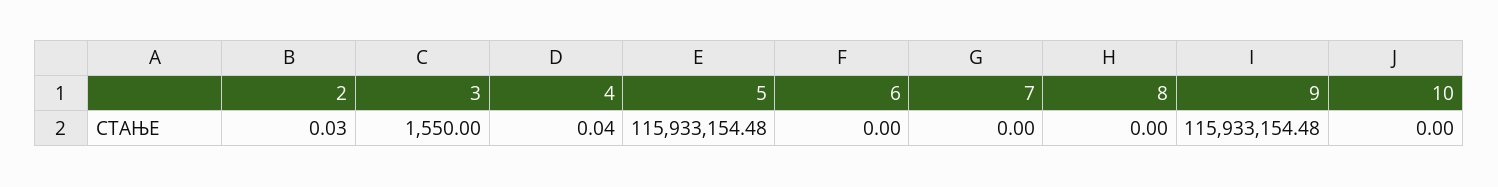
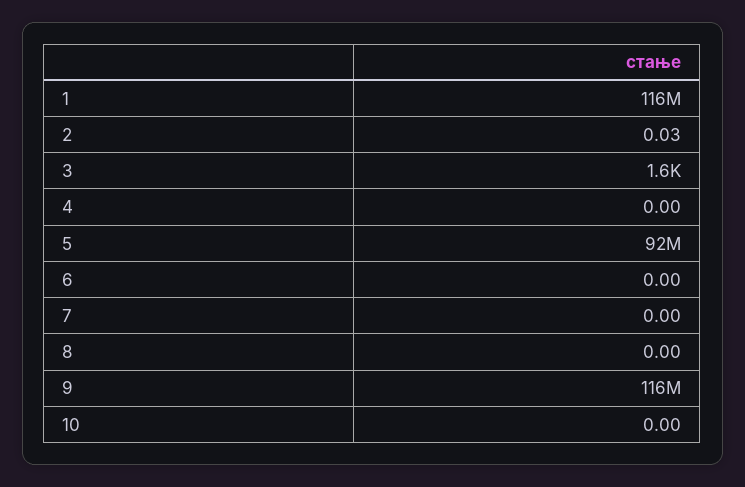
  {
    "2": 0.03,
    "3": 1550,
-   "4": 0.04,
+   "4": 0,
-   "5": 115933154.48,
+   "5": 92000000,
    "6": 0,
    "7": 0,
    "8": 0,
    "9": 115933154.48,
-   "10": 0
+   "10": 0,
+   "1": 116000000
  }

